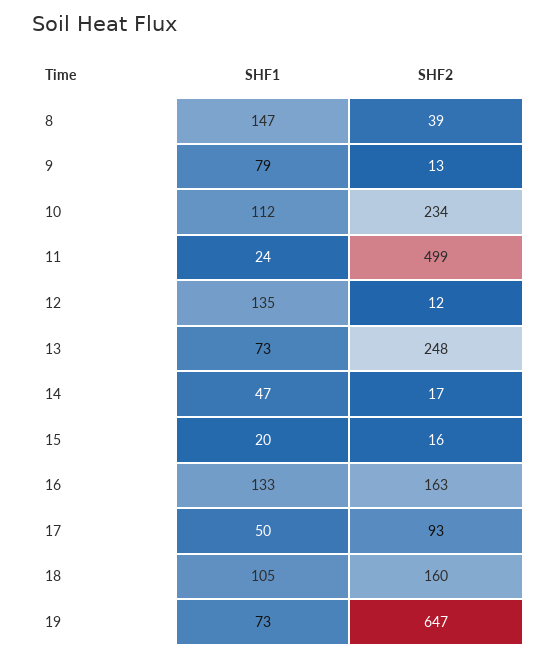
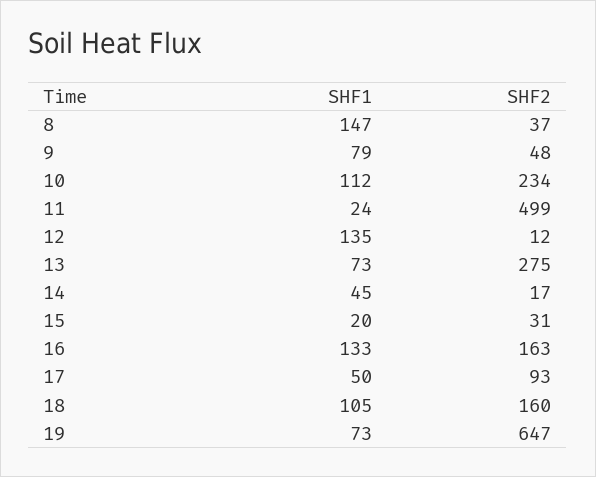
  {
    "SHF1": {
      "8": 147,
      "9": 79,
      "10": 112,
      "11": 24,
      "12": 135,
      "13": 73,
-     "14": 47,
+     "14": 45,
      "15": 20,
      "16": 133,
      "17": 50,
      "18": 105,
      "19": 73
    },
    "SHF2": {
-     "8": 39,
+     "8": 37,
-     "9": 13,
+     "9": 48,
      "10": 234,
      "11": 499,
      "12": 12,
-     "13": 248,
+     "13": 275,
      "14": 17,
-     "15": 16,
+     "15": 31,
      "16": 163,
      "17": 93,
      "18": 160,
      "19": 647
    }
  }

